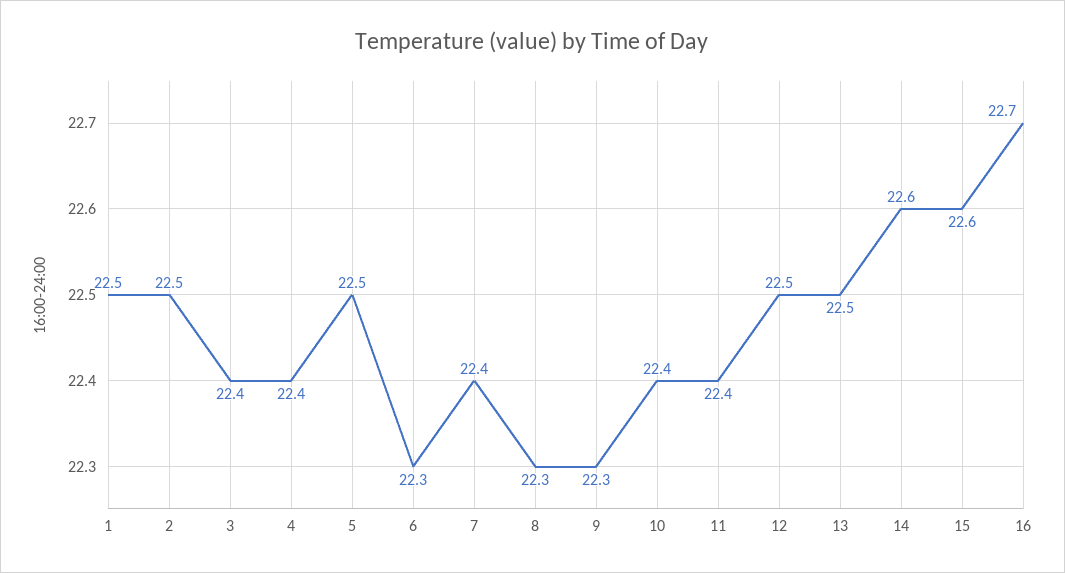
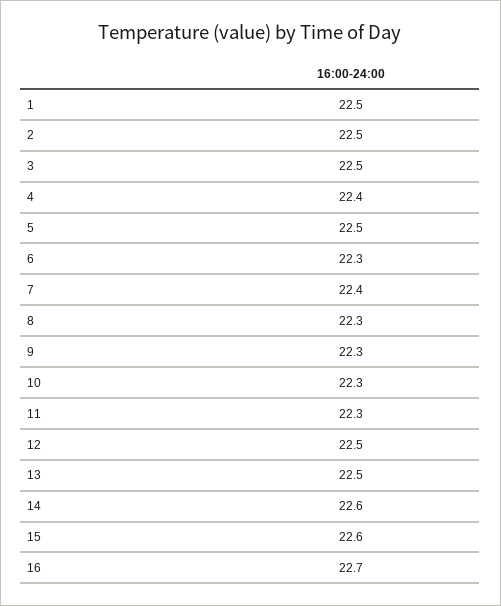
  {
    "1": 22.5,
    "2": 22.5,
-   "3": 22.4,
+   "3": 22.5,
    "4": 22.4,
    "5": 22.5,
    "6": 22.3,
    "7": 22.4,
    "8": 22.3,
    "9": 22.3,
-   "10": 22.4,
+   "10": 22.3,
-   "11": 22.4,
+   "11": 22.3,
    "12": 22.5,
    "13": 22.5,
    "14": 22.6,
    "15": 22.6,
    "16": 22.7
  }

